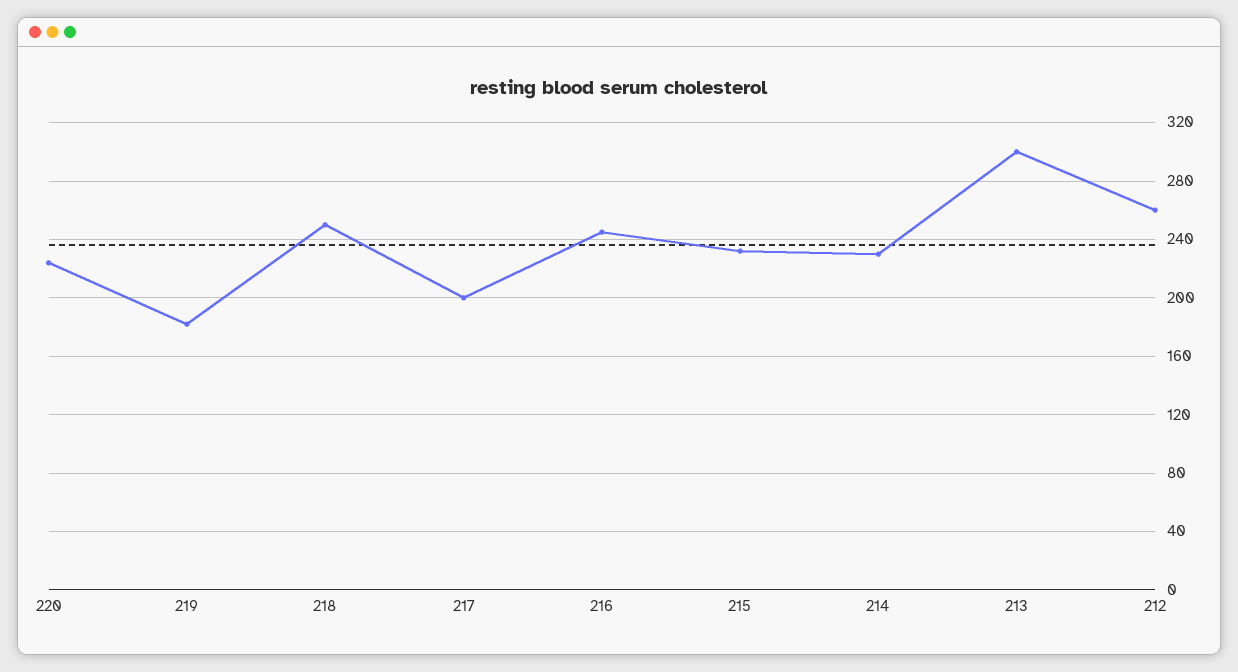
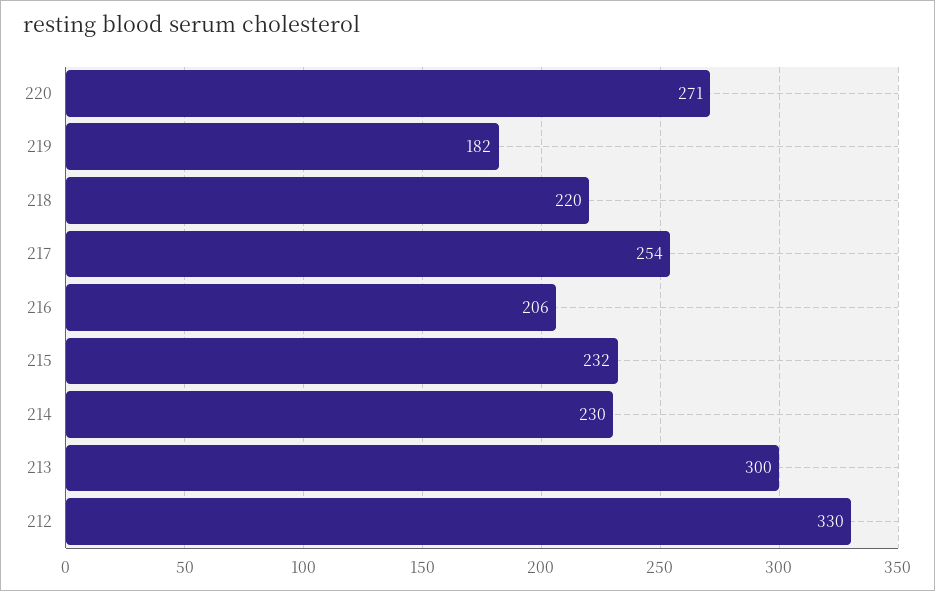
  {
-   "220": 225,
+   "220": 271,
    "219": 182,
-   "218": 250,
+   "218": 220,
-   "217": 200,
+   "217": 254,
-   "216": 245,
+   "216": 206,
    "215": 232,
    "214": 230,
    "213": 300,
-   "212": 260
+   "212": 330
  }

